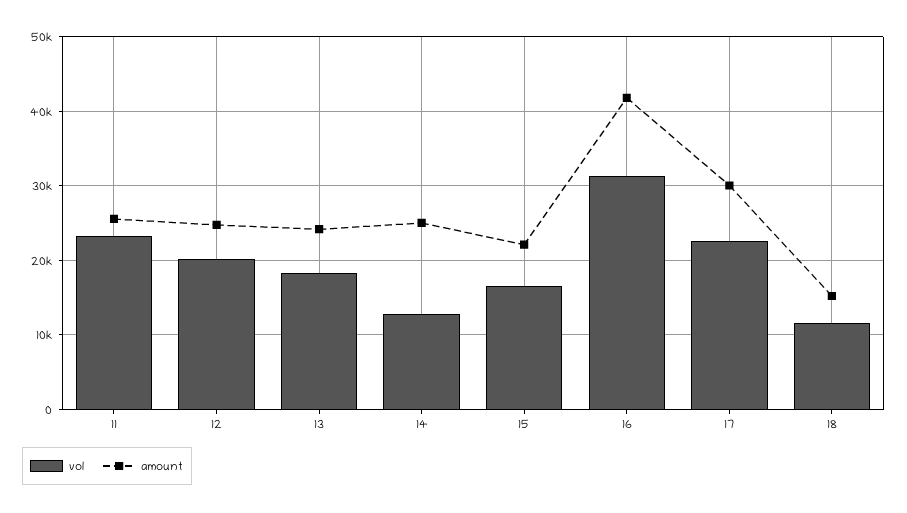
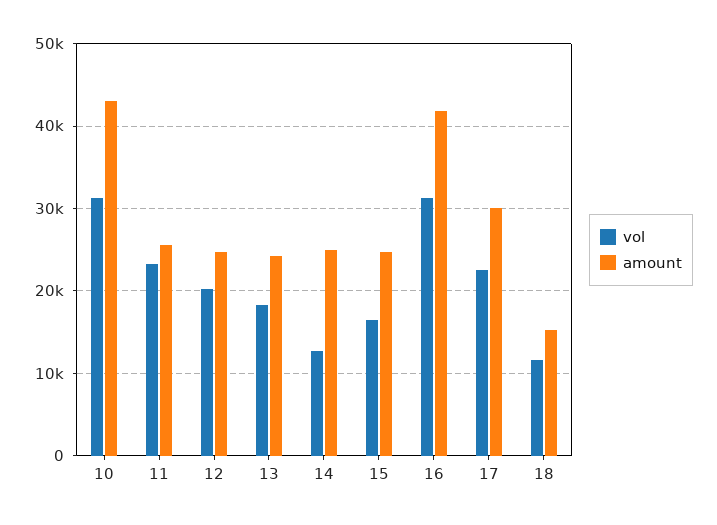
  {
    "vol": {
      "11": 23000,
      "12": 20000,
      "13": 18000,
      "14": 13000,
      "15": 17000,
      "16": 31000,
      "17": 23000,
-     "18": 12000
+     "18": 12000,
+     "10": 31000
    },
    "amount": {
      "11": 26000,
      "12": 25000,
      "13": 24000,
      "14": 25000,
-     "15": 22000,
+     "15": 25000,
      "16": 42000,
      "17": 30000,
-     "18": 15000
+     "18": 15000,
+     "10": 43000
    }
  }

